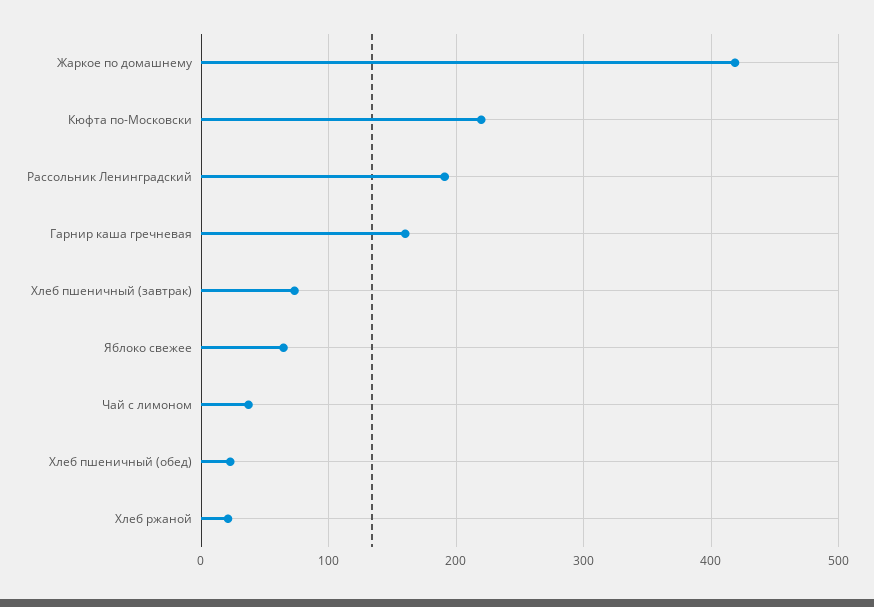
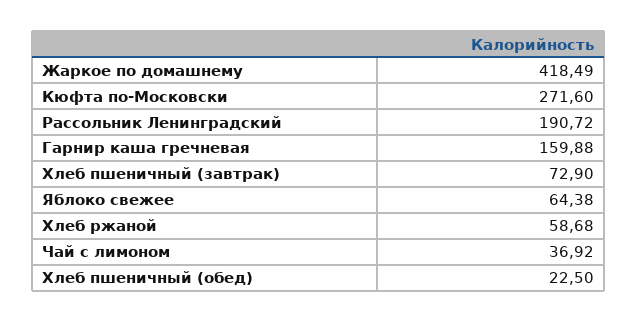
  {
    "Жаркое по домашнему": 418.49,
-   "Кюфта по-Московски": 220,
+   "Кюфта по-Московски": 271.6,
    "Рассольник Ленинградский": 190.72,
    "Гарнир каша гречневая": 159.88,
    "Хлеб пшеничный (завтрак)": 72.9,
    "Яблоко свежее": 64.38,
    "Чай с лимоном": 36.92,
    "Хлеб пшеничный (обед)": 22.5,
-   "Хлеб ржаной": 20
+   "Хлеб ржаной": 58.68
  }

